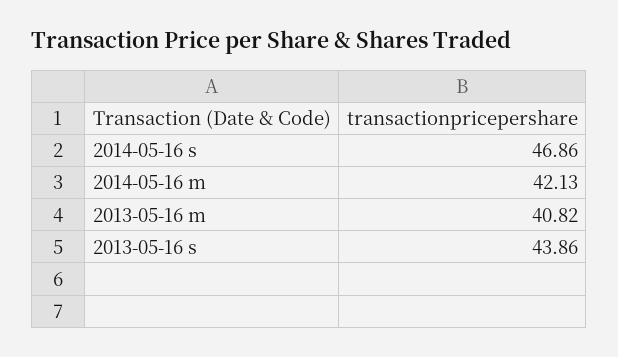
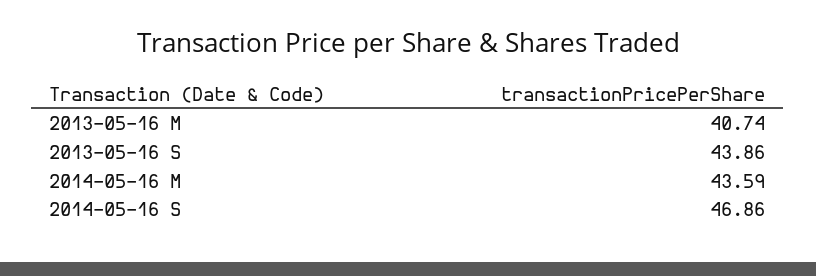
  {
    "2014-05-16 s": 46.86,
-   "2014-05-16 m": 42.13,
+   "2014-05-16 m": 43.59,
-   "2013-05-16 m": 40.82,
+   "2013-05-16 m": 40.74,
    "2013-05-16 s": 43.86
  }

